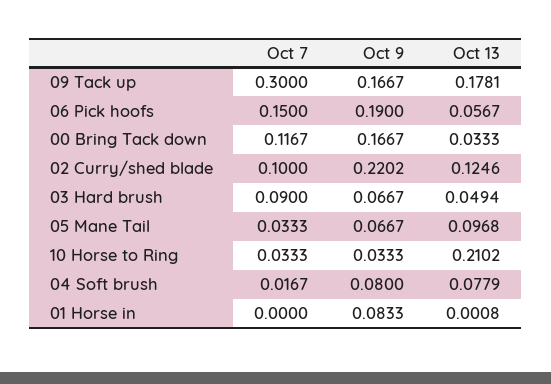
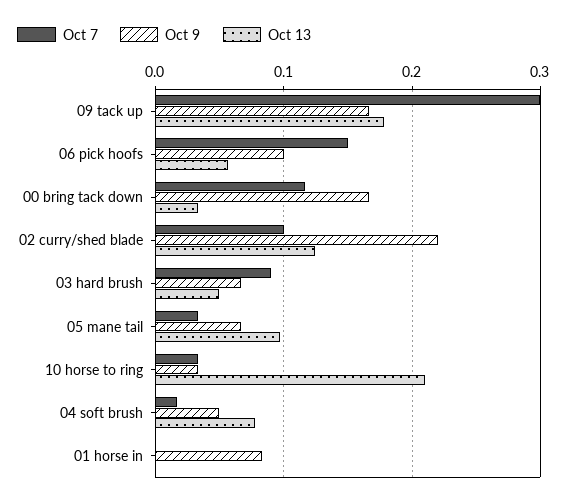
  {
    "Oct 7": {
      "09 Tack up": 0.3,
      "06 Pick hoofs": 0.15,
      "00 Bring Tack down": 0.1167,
      "02 Curry/shed blade": 0.1,
      "03 Hard brush": 0.09,
      "05 Mane Tail": 0.0333,
      "10 Horse to Ring": 0.0333,
      "04 Soft brush": 0.0167,
      "01 Horse in": 0
    },
    "Oct 9": {
      "09 Tack up": 0.1667,
-     "06 Pick hoofs": 0.19,
+     "06 Pick hoofs": 0.1,
      "00 Bring Tack down": 0.1667,
      "02 Curry/shed blade": 0.2202,
      "03 Hard brush": 0.0667,
      "05 Mane Tail": 0.0667,
      "10 Horse to Ring": 0.0333,
-     "04 Soft brush": 0.08,
+     "04 Soft brush": 0.05,
      "01 Horse in": 0.0833
    },
    "Oct 13": {
      "09 Tack up": 0.1781,
      "06 Pick hoofs": 0.0567,
      "00 Bring Tack down": 0.0333,
      "02 Curry/shed blade": 0.1246,
      "03 Hard brush": 0.0494,
      "05 Mane Tail": 0.0968,
      "10 Horse to Ring": 0.2102,
      "04 Soft brush": 0.0779,
      "01 Horse in": 0.0008
    }
  }

